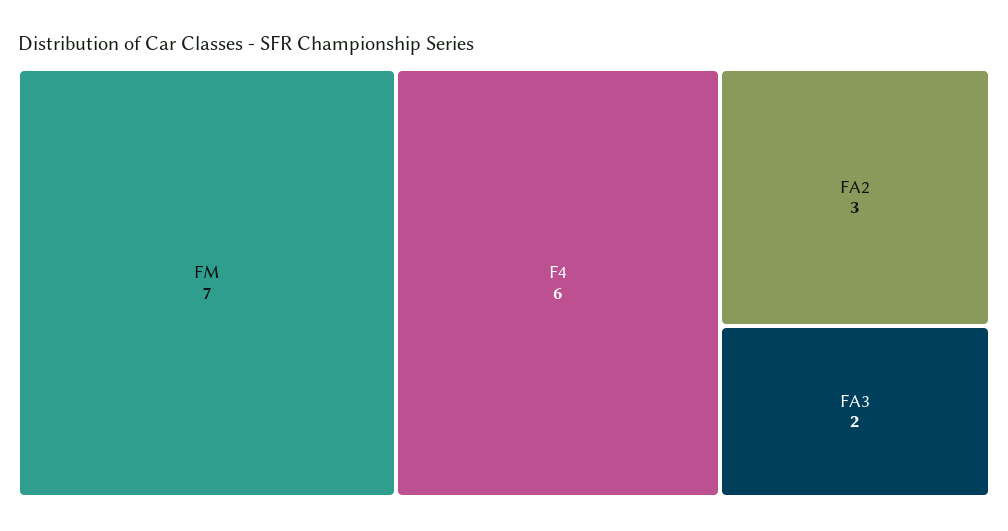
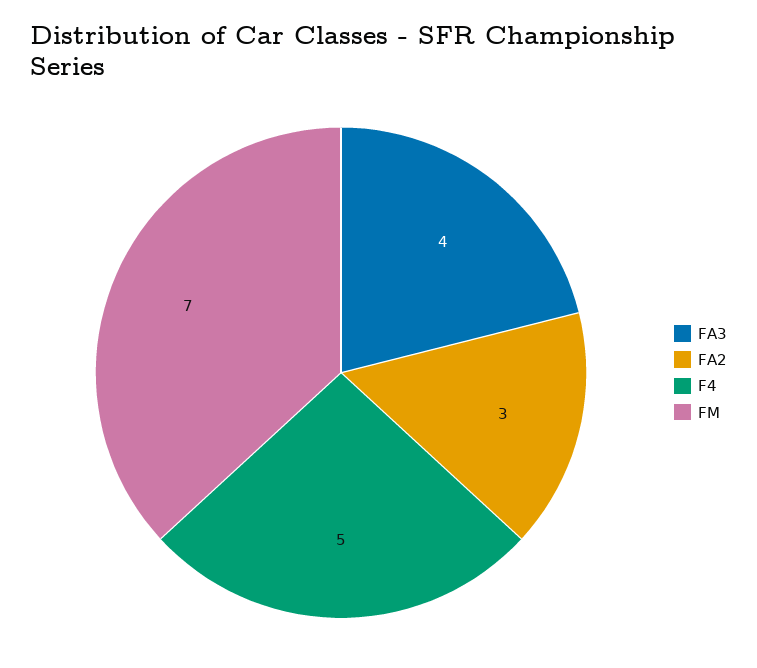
  {
    "FM": 7,
-   "F4": 6,
+   "F4": 5,
    "FA2": 3,
-   "FA3": 2
+   "FA3": 4
  }

